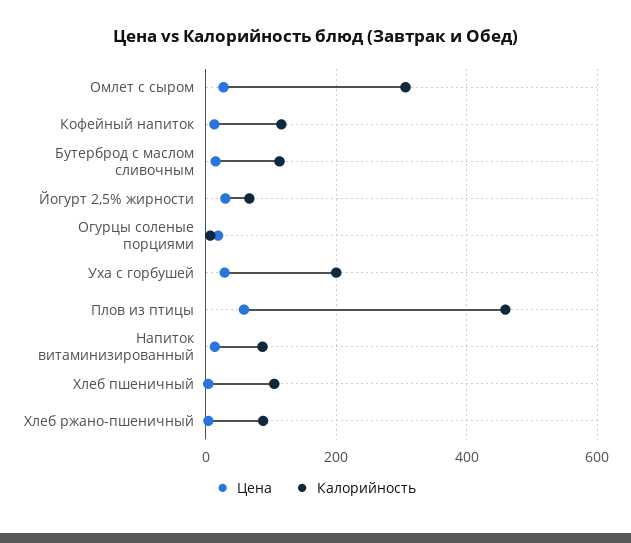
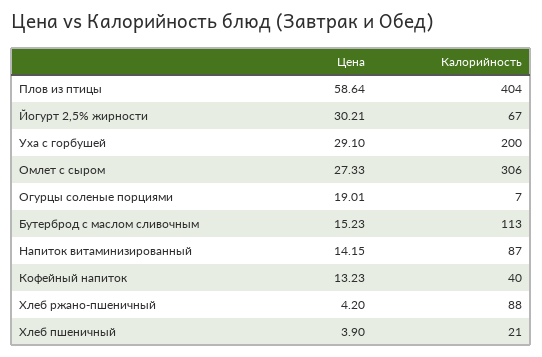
  {
    "Цена": {
      "Омлет с сыром": 27.33,
      "Кофейный напиток": 13.23,
      "Бутерброд с маслом сливочным": 15.23,
      "Йогурт 2,5% жирности": 30.21,
      "Огурцы соленые порциями": 19.01,
      "Уха с горбушей": 29.1,
      "Плов из птицы": 58.64,
      "Напиток витаминизированный": 14.15,
      "Хлеб пшеничный": 3.9,
      "Хлеб ржано-пшеничный": 4.2
    },
    "Калорийность": {
      "Омлет с сыром": 306,
-     "Кофейный напиток": 120,
+     "Кофейный напиток": 40,
      "Бутерброд с маслом сливочным": 113,
      "Йогурт 2,5% жирности": 67,
      "Огурцы соленые порциями": 7,
      "Уха с горбушей": 200,
-     "Плов из птицы": 460,
+     "Плов из птицы": 404,
      "Напиток витаминизированный": 87,
-     "Хлеб пшеничный": 100,
+     "Хлеб пшеничный": 21,
      "Хлеб ржано-пшеничный": 88
    }
  }

